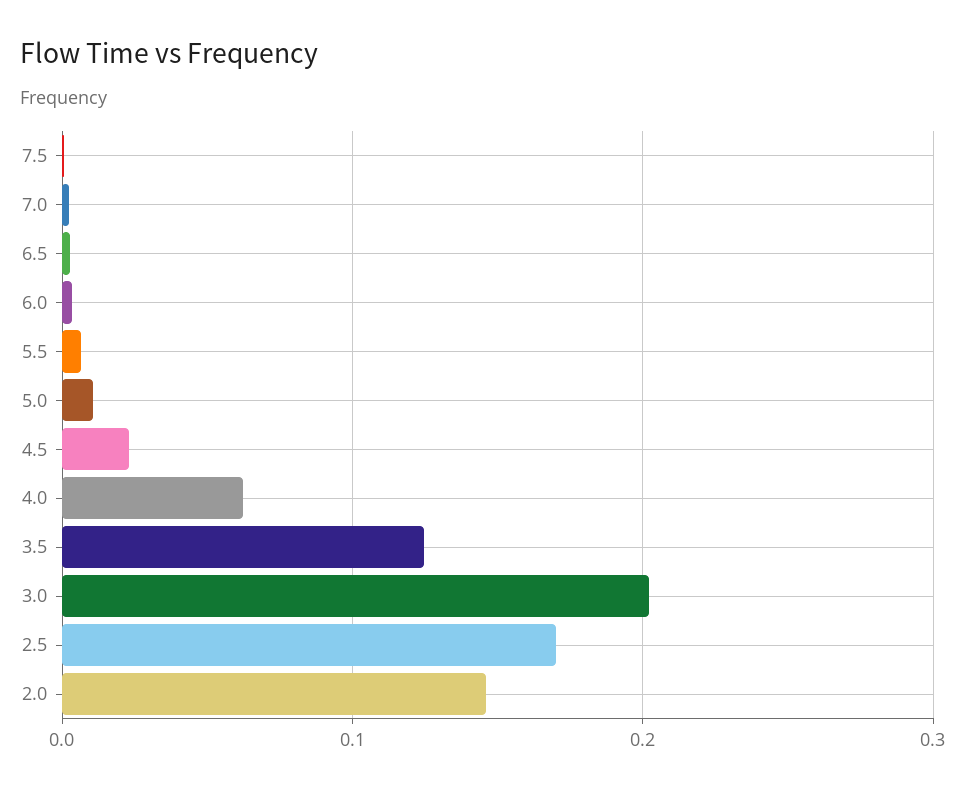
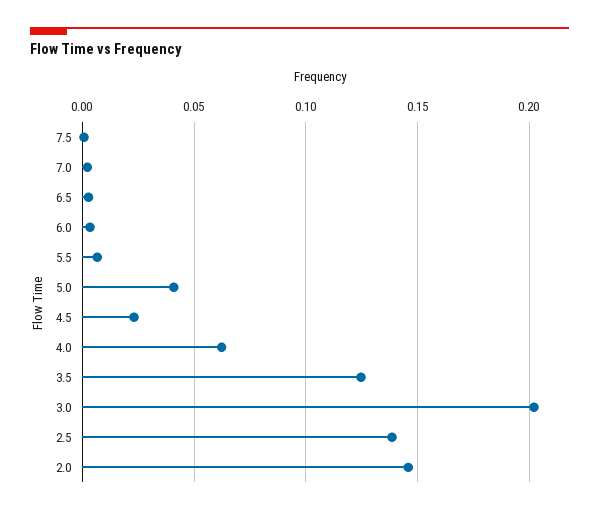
  {
    "7.5": 0,
    "7.0": 0,
    "6.5": 0.005,
    "6.0": 0.005,
    "5.5": 0.005,
-   "5.0": 0.01,
+   "5.0": 0.04,
    "4.5": 0.025,
    "4.0": 0.06,
    "3.5": 0.125,
    "3.0": 0.2,
-   "2.5": 0.17,
+   "2.5": 0.14,
    "2.0": 0.145
  }

